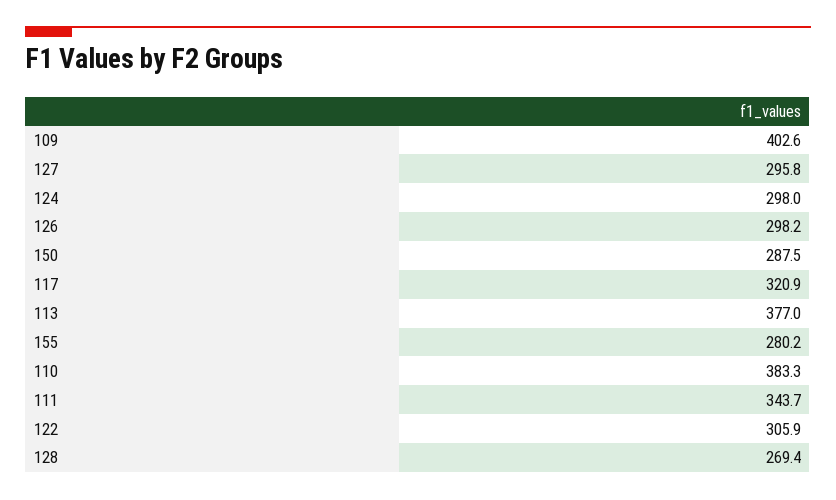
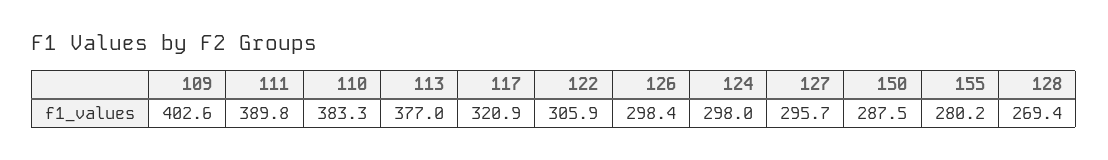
  {
    "109": 402.6,
-   "127": 295.8,
+   "127": 295.7,
    "124": 298,
-   "126": 298.2,
+   "126": 298.4,
    "150": 287.5,
    "117": 320.9,
    "113": 377,
    "155": 280.2,
    "110": 383.3,
-   "111": 343.7,
+   "111": 389.8,
    "122": 305.9,
    "128": 269.4
  }

